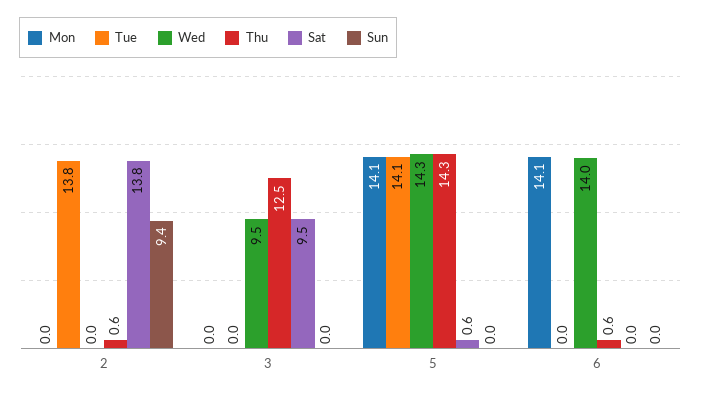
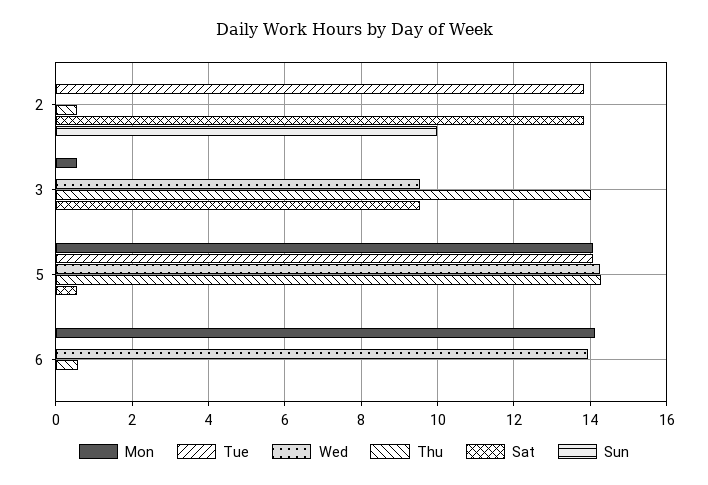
  {
    "Mon": {
      "2": 0,
-     "3": 0,
+     "3": 0.6,
      "5": 14.1,
      "6": 14.1
    },
    "Tue": {
      "2": 13.8,
      "3": 0,
      "5": 14.1,
      "6": 0
    },
    "Wed": {
      "2": 0,
      "3": 9.5,
      "5": 14.3,
      "6": 14
    },
    "Thu": {
      "2": 0.6,
-     "3": 12.5,
+     "3": 14,
      "5": 14.3,
      "6": 0.6
    },
    "Sat": {
      "2": 13.8,
      "3": 9.5,
      "5": 0.6,
      "6": 0
    },
    "Sun": {
-     "2": 9.4,
+     "2": 10,
      "3": 0,
      "5": 0,
      "6": 0
    }
  }

